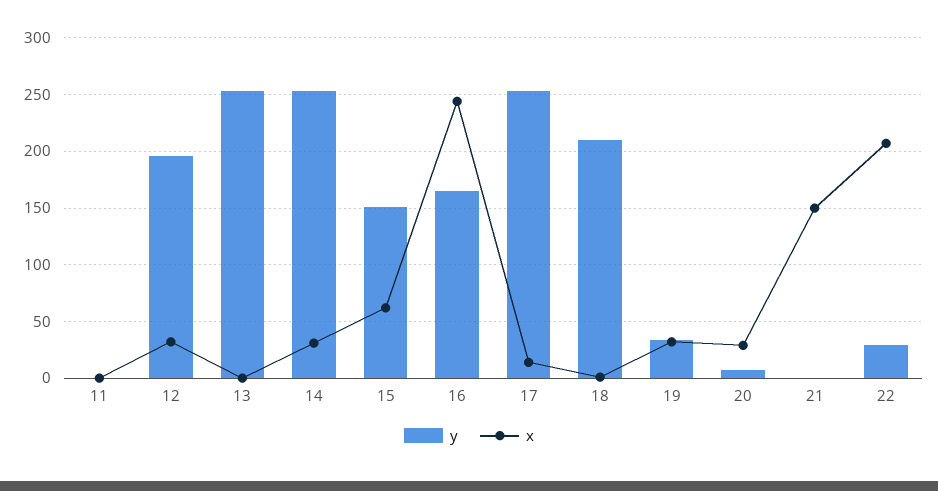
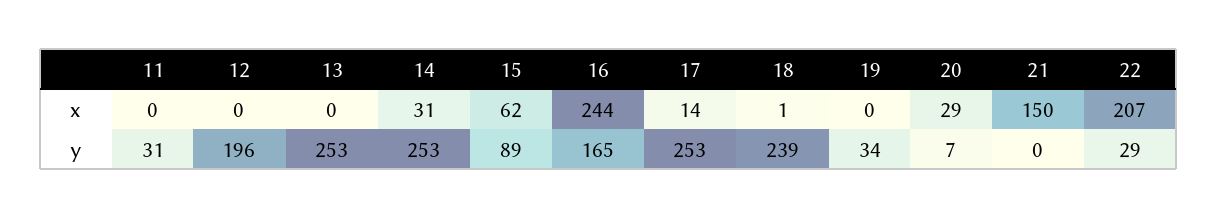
  {
    "y": {
-     "11": 0,
+     "11": 31,
      "12": 196,
      "13": 253,
      "14": 253,
-     "15": 150,
+     "15": 89,
      "16": 165,
      "17": 253,
-     "18": 210,
+     "18": 239,
      "19": 34,
      "20": 7,
      "21": 0,
      "22": 29
    },
    "x": {
      "11": 0,
-     "12": 30,
+     "12": 0,
      "13": 0,
      "14": 31,
      "15": 62,
      "16": 244,
      "17": 14,
      "18": 1,
-     "19": 30,
+     "19": 0,
      "20": 29,
      "21": 150,
      "22": 207
    }
  }

